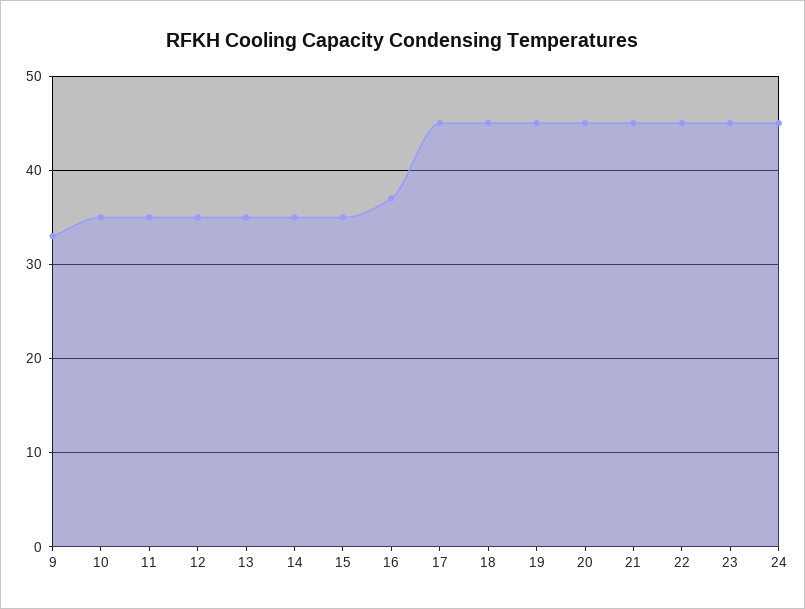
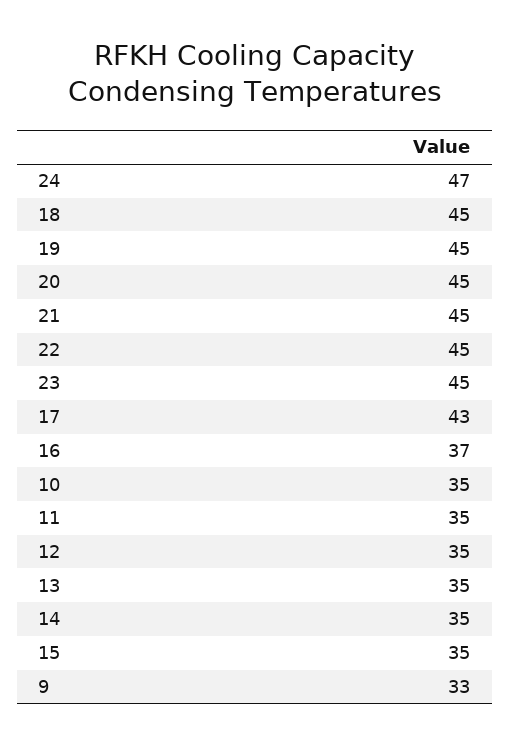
  {
    "9": 33,
    "10": 35,
    "11": 35,
    "12": 35,
    "13": 35,
    "14": 35,
    "15": 35,
    "16": 37,
-   "17": 45,
+   "17": 43,
    "18": 45,
    "19": 45,
    "20": 45,
    "21": 45,
    "22": 45,
    "23": 45,
-   "24": 45
+   "24": 47
  }

